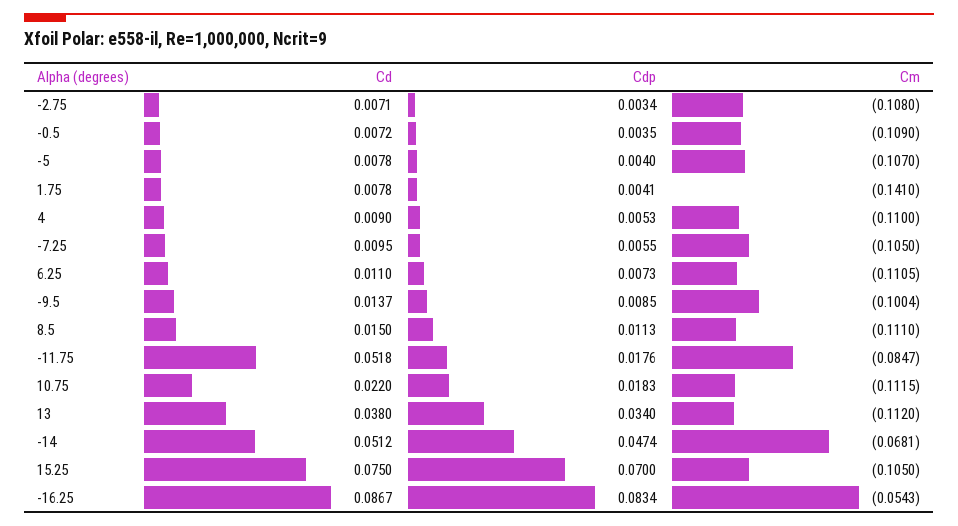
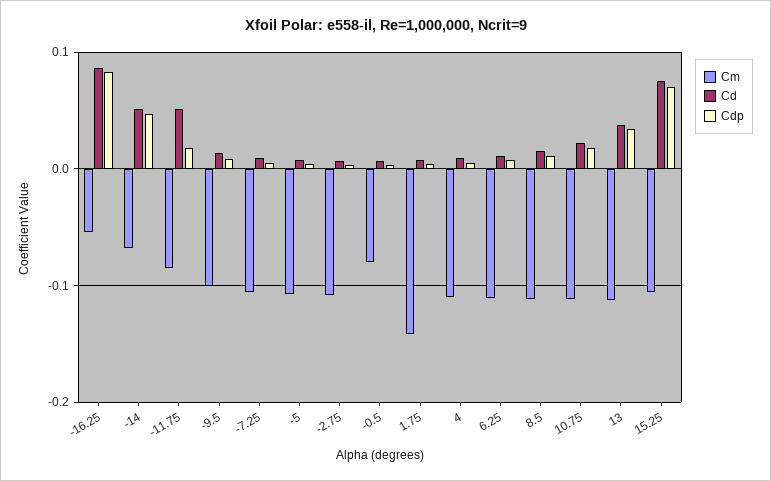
  {
    "Cd": {
      "-2.75": 0.0071,
      "-0.5": 0.0072,
      "-5": 0.0078,
      "1.75": 0.0078,
      "4": 0.009,
      "-7.25": 0.0095,
      "6.25": 0.011,
      "-9.5": 0.0137,
      "8.5": 0.015,
      "-11.75": 0.0518,
      "10.75": 0.022,
      "13": 0.038,
      "-14": 0.0512,
      "15.25": 0.075,
      "-16.25": 0.0867
    },
    "Cdp": {
      "-2.75": 0.0034,
      "-0.5": 0.0035,
      "-5": 0.004,
      "1.75": 0.0041,
      "4": 0.0053,
      "-7.25": 0.0055,
      "6.25": 0.0073,
      "-9.5": 0.0085,
      "8.5": 0.0113,
      "-11.75": 0.0176,
      "10.75": 0.0183,
      "13": 0.034,
      "-14": 0.0474,
      "15.25": 0.07,
      "-16.25": 0.0834
    },
    "Cm": {
      "-2.75": -0.108,
-     "-0.5": -0.109,
+     "-0.5": -0.08,
      "-5": -0.107,
      "1.75": -0.141,
      "4": -0.11,
      "-7.25": -0.105,
      "6.25": -0.1105,
      "-9.5": -0.1004,
      "8.5": -0.111,
      "-11.75": -0.0847,
      "10.75": -0.1115,
      "13": -0.112,
      "-14": -0.0681,
      "15.25": -0.105,
      "-16.25": -0.0543
    }
  }

